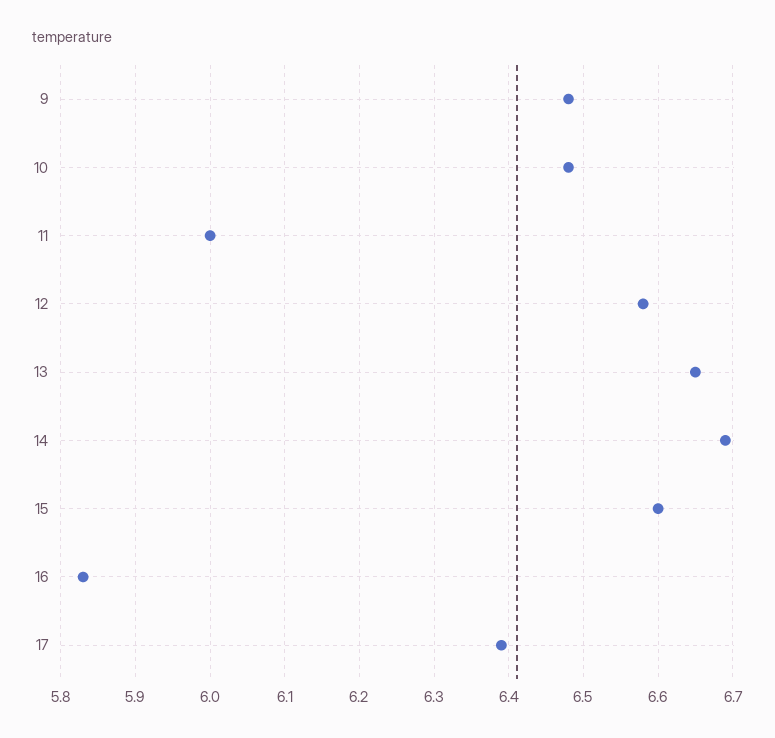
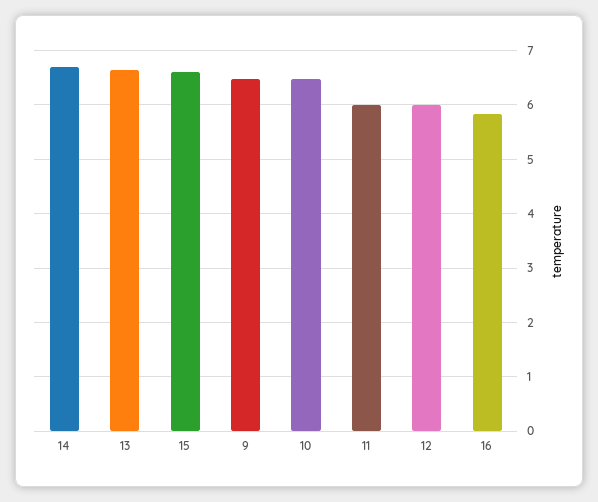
  {
    "9": 6.48,
    "10": 6.48,
    "11": 6,
-   "12": 6.58,
+   "12": 6,
    "13": 6.65,
    "14": 6.69,
    "15": 6.6,
-   "16": 5.83,
+   "16": 5.83
-   "17": 6.39
  }

